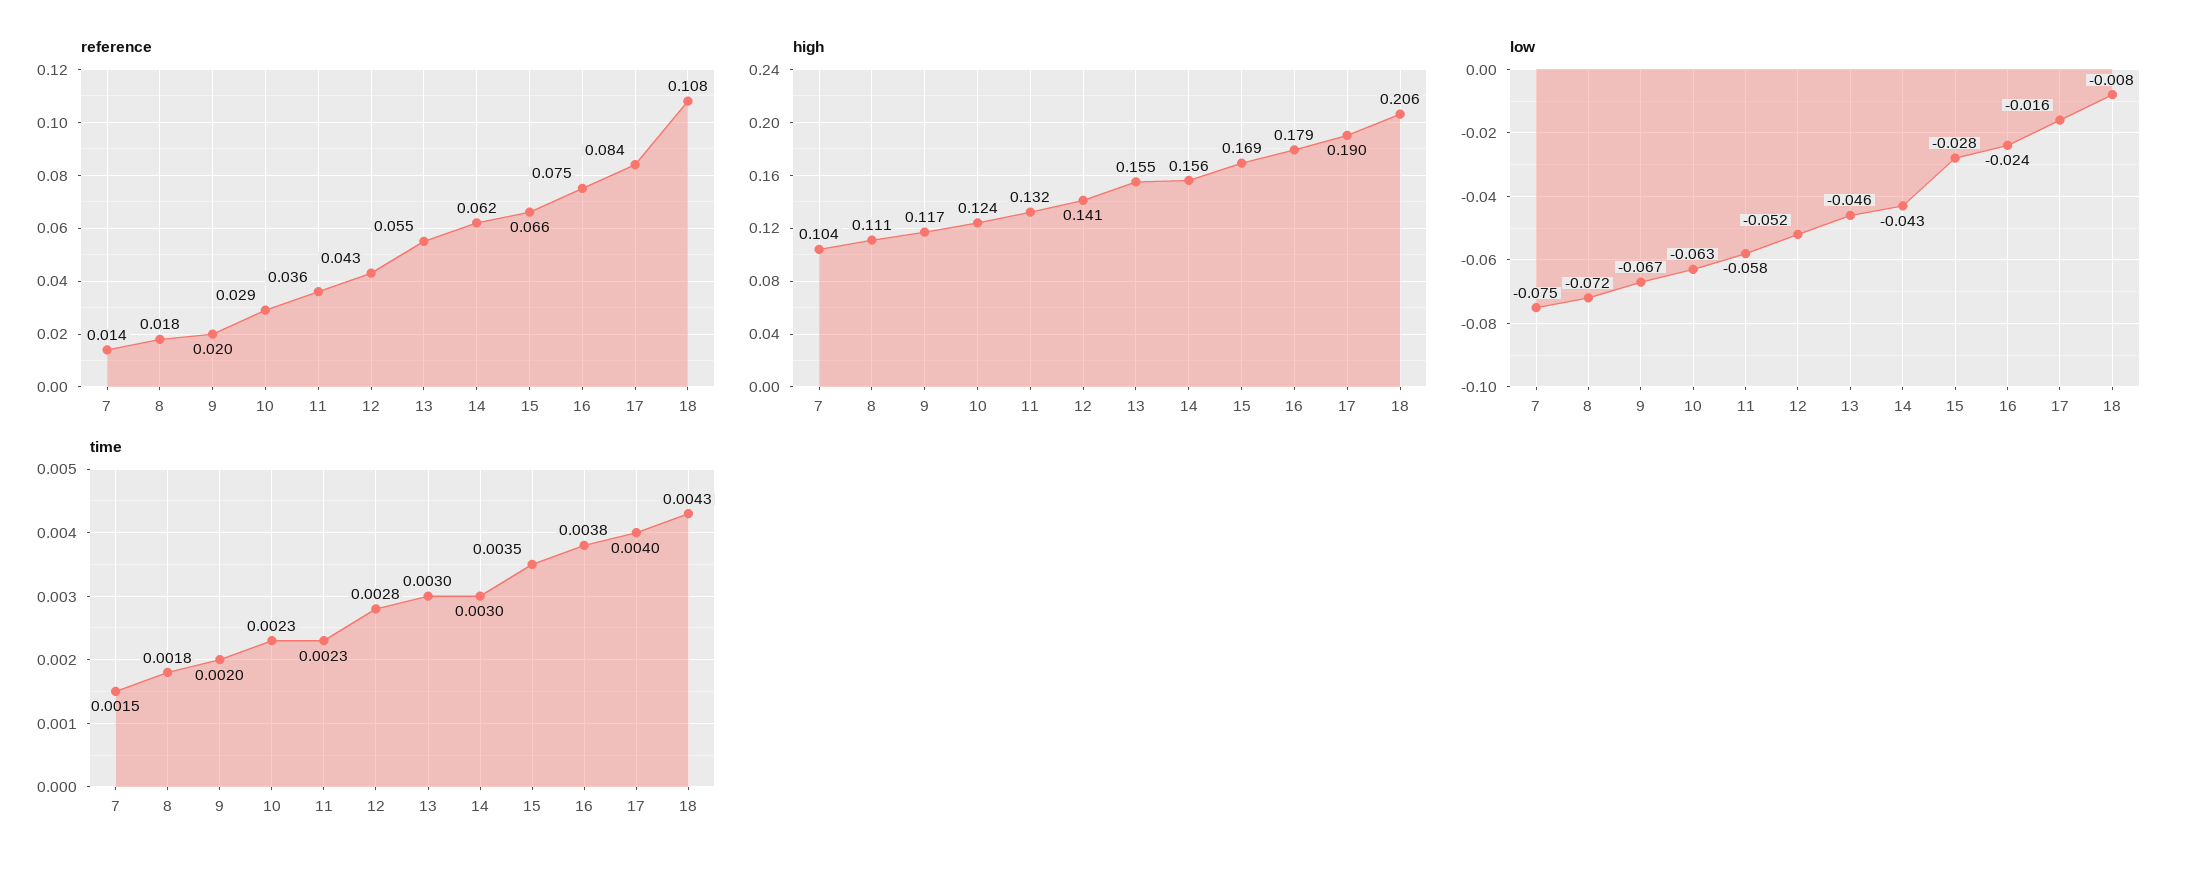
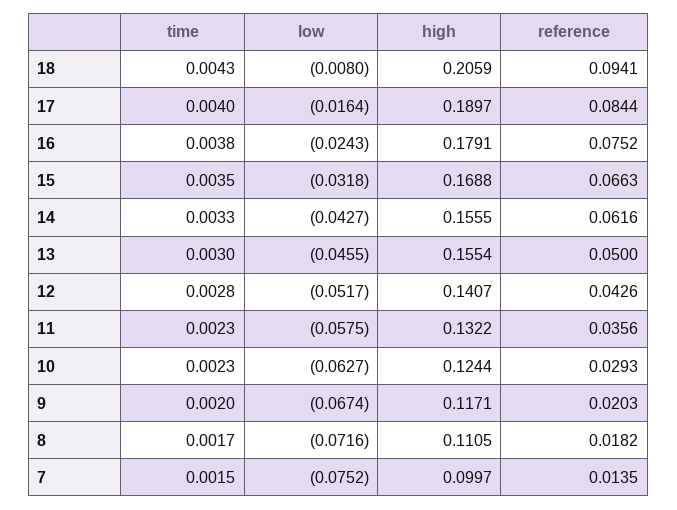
  {
    "reference": {
      "7": 0.0135,
      "8": 0.0182,
      "9": 0.0203,
      "10": 0.0293,
      "11": 0.0356,
      "12": 0.0426,
-     "13": 0.055,
+     "13": 0.05,
      "14": 0.0616,
      "15": 0.0663,
      "16": 0.0752,
      "17": 0.0844,
-     "18": 0.108
+     "18": 0.0941
    },
    "high": {
-     "7": 0.104,
+     "7": 0.0997,
      "8": 0.1105,
      "9": 0.1171,
      "10": 0.1244,
      "11": 0.1322,
      "12": 0.1407,
      "13": 0.1554,
      "14": 0.1555,
      "15": 0.1688,
      "16": 0.1791,
      "17": 0.1897,
      "18": 0.2059
    },
    "low": {
      "7": -0.0752,
      "8": -0.0716,
      "9": -0.0674,
      "10": -0.0627,
      "11": -0.0575,
      "12": -0.0517,
      "13": -0.0455,
      "14": -0.0427,
-     "15": -0.028,
+     "15": -0.0318,
      "16": -0.0243,
      "17": -0.0164,
      "18": -0.008
    },
    "time": {
      "7": 0.0015,
-     "8": 0.0018,
+     "8": 0.0017,
      "9": 0.002,
      "10": 0.0023,
      "11": 0.0023,
      "12": 0.0028,
      "13": 0.003,
-     "14": 0.003,
+     "14": 0.0033,
      "15": 0.0035,
      "16": 0.0038,
      "17": 0.004,
      "18": 0.0043
    }
  }

